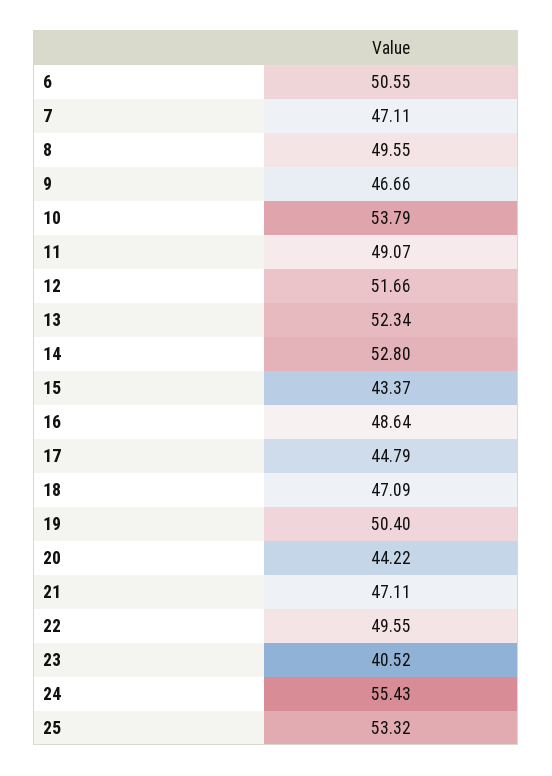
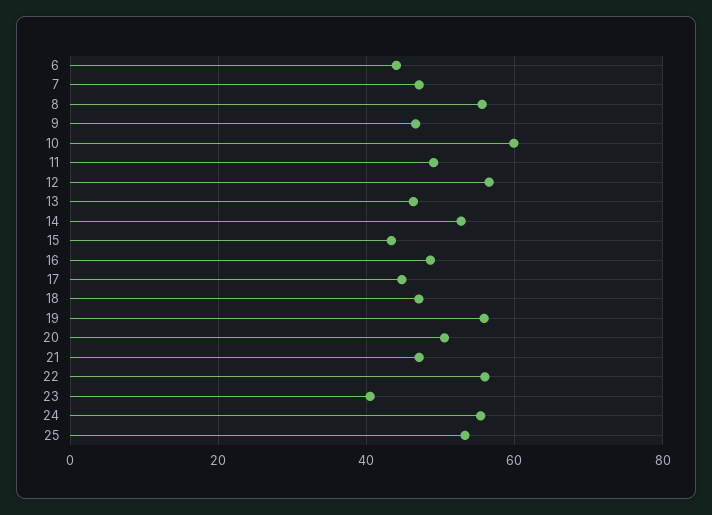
  {
-   "6": 50.55,
+   "6": 44,
    "7": 47.11,
-   "8": 49.55,
+   "8": 56,
    "9": 46.66,
-   "10": 53.79,
+   "10": 60,
    "11": 49.07,
-   "12": 51.66,
+   "12": 56,
-   "13": 52.34,
+   "13": 46,
    "14": 52.8,
    "15": 43.37,
    "16": 48.64,
    "17": 44.79,
    "18": 47.09,
-   "19": 50.4,
+   "19": 56,
-   "20": 44.22,
+   "20": 50,
    "21": 47.11,
-   "22": 49.55,
+   "22": 56,
    "23": 40.52,
    "24": 55.43,
    "25": 53.32
  }

